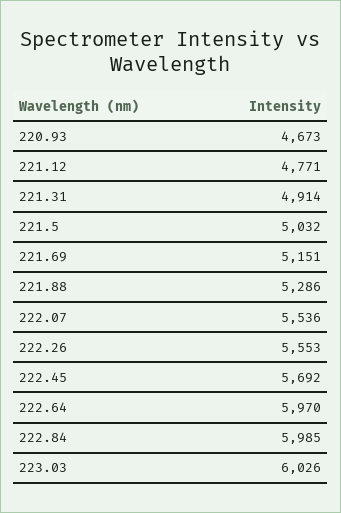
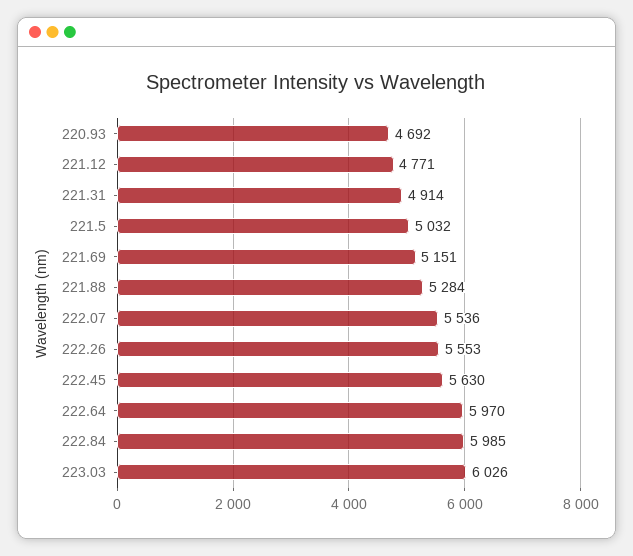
  {
-   "220.93": 4673,
+   "220.93": 4692,
    "221.12": 4771,
    "221.31": 4914,
    "221.5": 5032,
    "221.69": 5151,
-   "221.88": 5286,
+   "221.88": 5284,
    "222.07": 5536,
    "222.26": 5553,
-   "222.45": 5692,
+   "222.45": 5630,
    "222.64": 5970,
    "222.84": 5985,
    "223.03": 6026
  }

